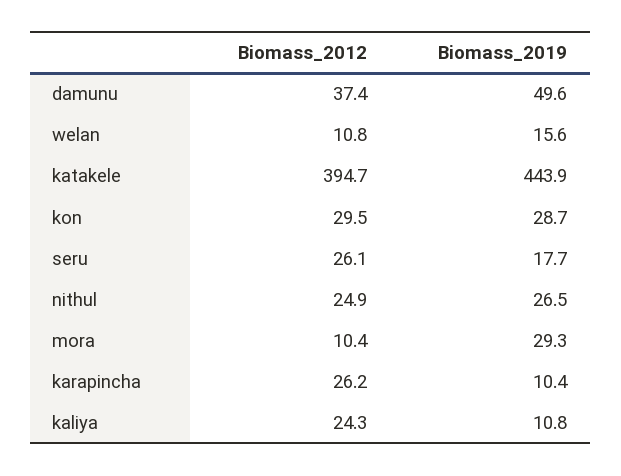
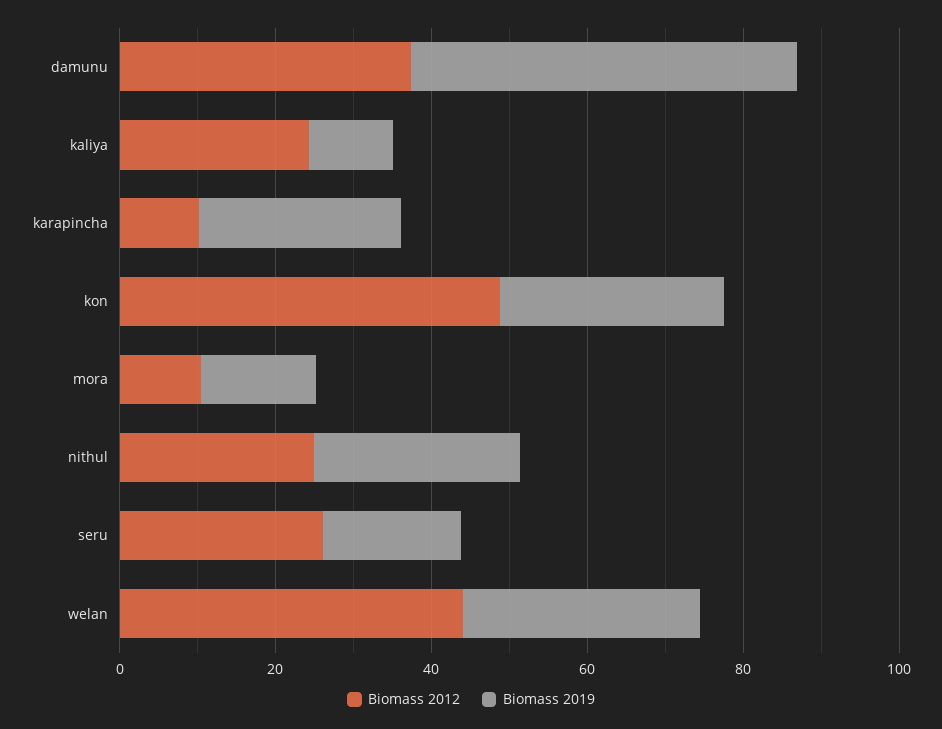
  {
    "Biomass_2012": {
      "damunu": 37.4,
-     "welan": 10.8,
+     "welan": 45,
-     "katakele": 394.7,
-     "kon": 29.5,
+     "kon": 50,
      "seru": 26.1,
      "nithul": 24.9,
      "mora": 10.4,
-     "karapincha": 26.2,
+     "karapincha": 10,
      "kaliya": 24.3
    },
    "Biomass_2019": {
      "damunu": 49.6,
-     "welan": 15.6,
+     "welan": 30,
-     "katakele": 443.9,
      "kon": 28.7,
      "seru": 17.7,
      "nithul": 26.5,
-     "mora": 29.3,
+     "mora": 15,
-     "karapincha": 10.4,
+     "karapincha": 25,
      "kaliya": 10.8
    }
  }

